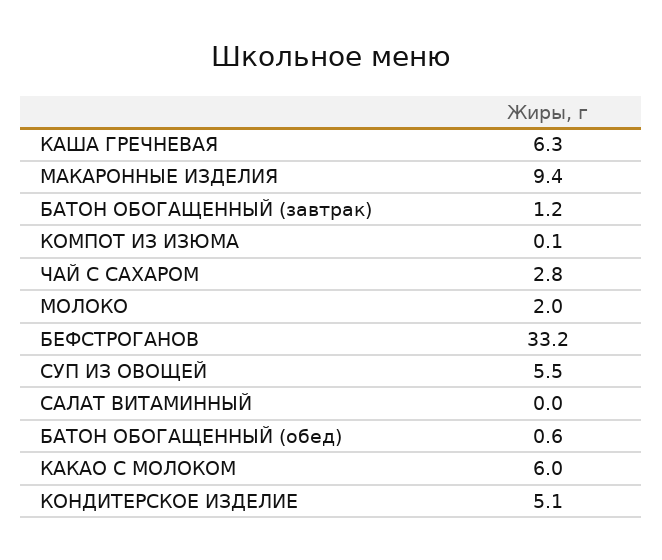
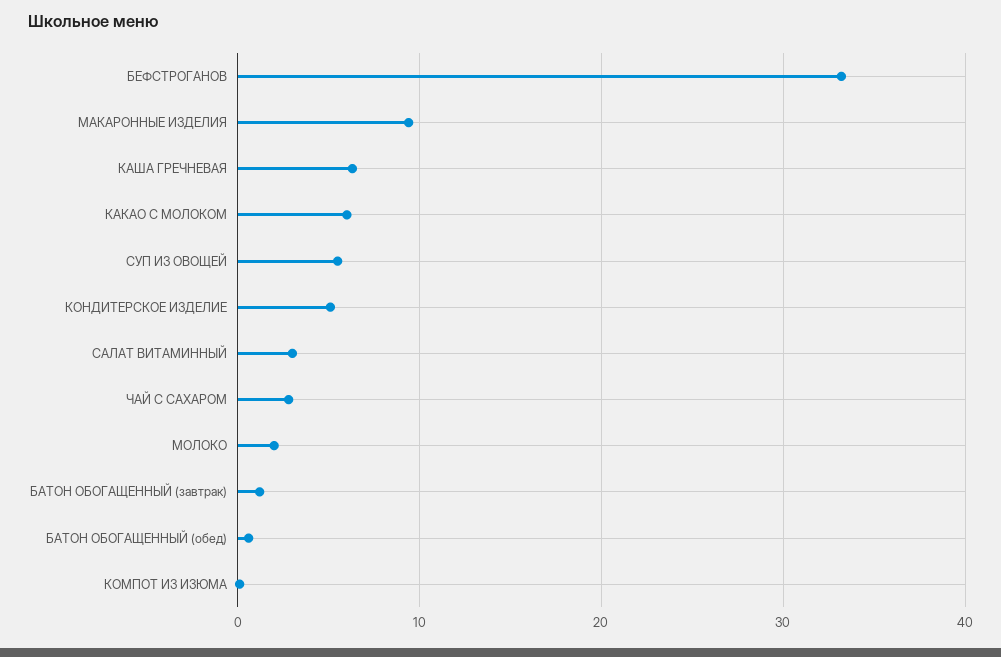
  {
    "КАША ГРЕЧНЕВАЯ": 6.3,
    "МАКАРОННЫЕ ИЗДЕЛИЯ": 9.4,
    "БАТОН ОБОГАЩЕННЫЙ (завтрак)": 1.2,
    "КОМПОТ ИЗ ИЗЮМА": 0.1,
    "ЧАЙ С САХАРОМ": 2.8,
    "МОЛОКО": 2,
    "БЕФСТРОГАНОВ": 33.2,
    "СУП ИЗ ОВОЩЕЙ": 5.5,
-   "САЛАТ ВИТАМИННЫЙ": 0,
+   "САЛАТ ВИТАМИННЫЙ": 3,
    "БАТОН ОБОГАЩЕННЫЙ (обед)": 0.6,
    "КАКАО С МОЛОКОМ": 6,
    "КОНДИТЕРСКОЕ ИЗДЕЛИЕ": 5.1
  }

